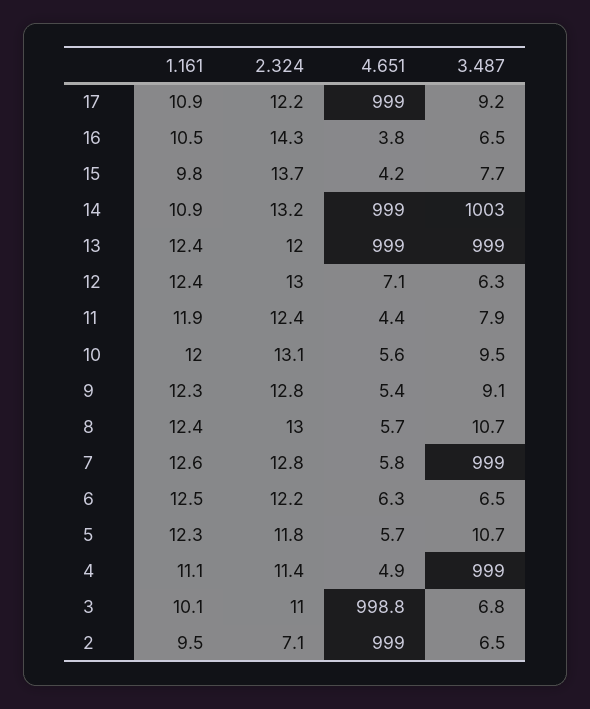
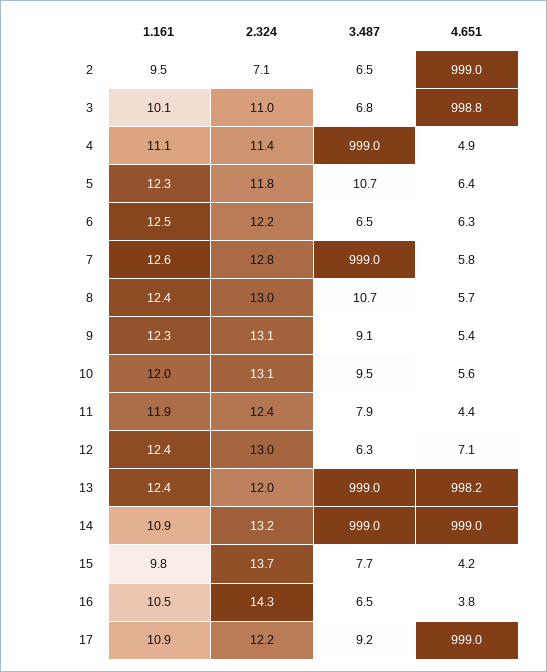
  {
    "1.161": {
      "17": 10.9,
      "16": 10.5,
      "15": 9.8,
      "14": 10.9,
      "13": 12.4,
      "12": 12.4,
      "11": 11.9,
      "10": 12,
      "9": 12.3,
      "8": 12.4,
      "7": 12.6,
      "6": 12.5,
      "5": 12.3,
      "4": 11.1,
      "3": 10.1,
      "2": 9.5
    },
    "2.324": {
      "17": 12.2,
      "16": 14.3,
      "15": 13.7,
      "14": 13.2,
      "13": 12,
      "12": 13,
      "11": 12.4,
      "10": 13.1,
-     "9": 12.8,
+     "9": 13.1,
      "8": 13,
      "7": 12.8,
      "6": 12.2,
      "5": 11.8,
      "4": 11.4,
      "3": 11,
      "2": 7.1
    },
    "4.651": {
      "17": 999,
      "16": 3.8,
      "15": 4.2,
      "14": 999,
-     "13": 999,
+     "13": 998.2,
      "12": 7.1,
      "11": 4.4,
      "10": 5.6,
      "9": 5.4,
      "8": 5.7,
      "7": 5.8,
      "6": 6.3,
-     "5": 5.7,
+     "5": 6.4,
      "4": 4.9,
      "3": 998.8,
      "2": 999
    },
    "3.487": {
      "17": 9.2,
      "16": 6.5,
      "15": 7.7,
-     "14": 1003,
+     "14": 999,
      "13": 999,
      "12": 6.3,
      "11": 7.9,
      "10": 9.5,
      "9": 9.1,
      "8": 10.7,
      "7": 999,
      "6": 6.5,
      "5": 10.7,
      "4": 999,
      "3": 6.8,
      "2": 6.5
    }
  }

